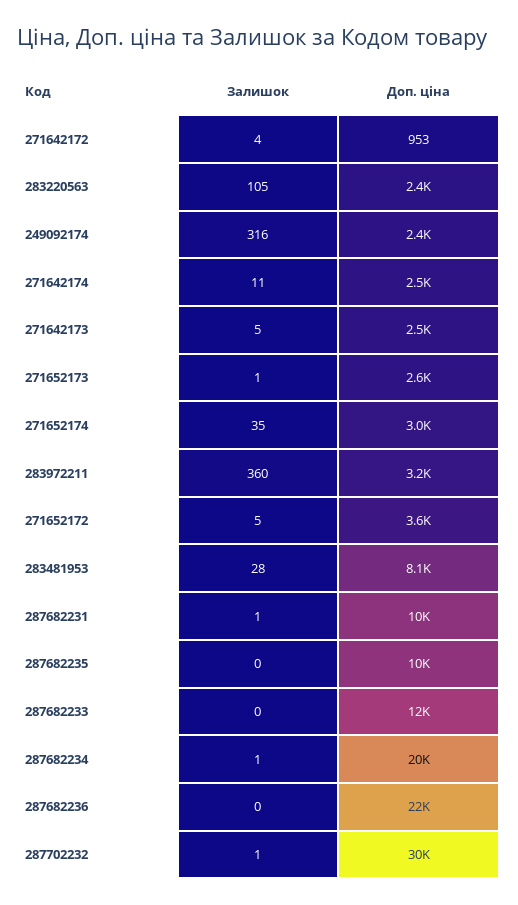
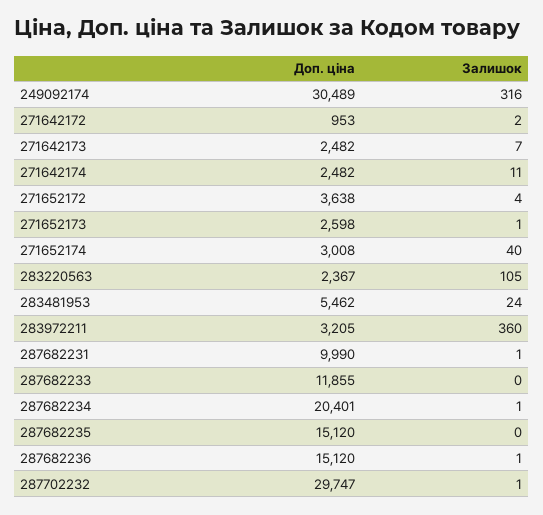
  {
    "Залишок": {
-     "271642172": 4,
+     "271642172": 2,
      "283220563": 105,
      "249092174": 316,
      "271642174": 11,
-     "271642173": 5,
+     "271642173": 7,
      "271652173": 1,
-     "271652174": 35,
+     "271652174": 40,
      "283972211": 360,
-     "271652172": 5,
+     "271652172": 4,
-     "283481953": 28,
+     "283481953": 24,
      "287682231": 1,
      "287682235": 0,
      "287682233": 0,
      "287682234": 1,
-     "287682236": 0,
+     "287682236": 1,
      "287702232": 1
    },
    "Доп. ціна": {
      "271642172": 953,
      "283220563": 2367,
-     "249092174": 2400,
+     "249092174": 30489,
      "271642174": 2482,
      "271642173": 2482,
      "271652173": 2598,
      "271652174": 3008,
      "283972211": 3205,
      "271652172": 3638,
-     "283481953": 8100,
+     "283481953": 5462,
      "287682231": 9990,
-     "287682235": 10000,
+     "287682235": 15120,
      "287682233": 11855,
      "287682234": 20401,
-     "287682236": 22000,
+     "287682236": 15120,
      "287702232": 29747
    }
  }

